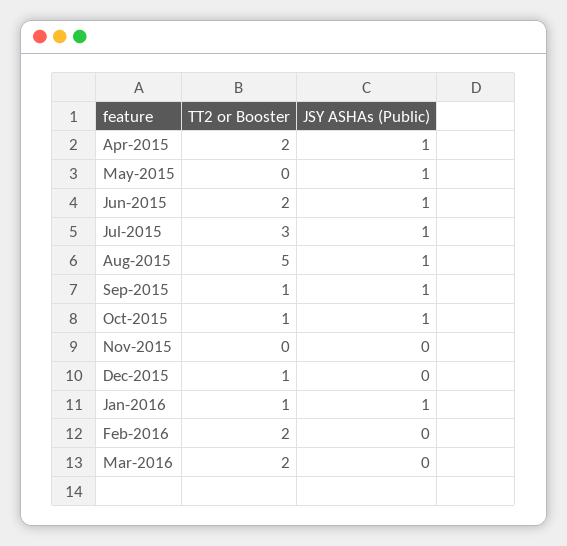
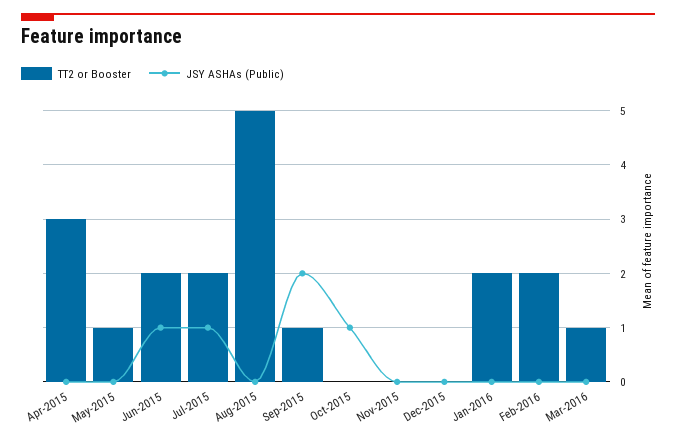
  {
    "TT2 or Booster": {
-     "Apr-2015": 2,
+     "Apr-2015": 3,
-     "May-2015": 0,
+     "May-2015": 1,
      "Jun-2015": 2,
-     "Jul-2015": 3,
+     "Jul-2015": 2,
      "Aug-2015": 5,
      "Sep-2015": 1,
-     "Oct-2015": 1,
+     "Oct-2015": 0,
      "Nov-2015": 0,
-     "Dec-2015": 1,
+     "Dec-2015": 0,
-     "Jan-2016": 1,
+     "Jan-2016": 2,
      "Feb-2016": 2,
-     "Mar-2016": 2
+     "Mar-2016": 1
    },
    "JSY ASHAs (Public)": {
-     "Apr-2015": 1,
+     "Apr-2015": 0,
-     "May-2015": 1,
+     "May-2015": 0,
      "Jun-2015": 1,
      "Jul-2015": 1,
-     "Aug-2015": 1,
+     "Aug-2015": 0,
-     "Sep-2015": 1,
+     "Sep-2015": 2,
      "Oct-2015": 1,
      "Nov-2015": 0,
      "Dec-2015": 0,
-     "Jan-2016": 1,
+     "Jan-2016": 0,
      "Feb-2016": 0,
      "Mar-2016": 0
    }
  }

